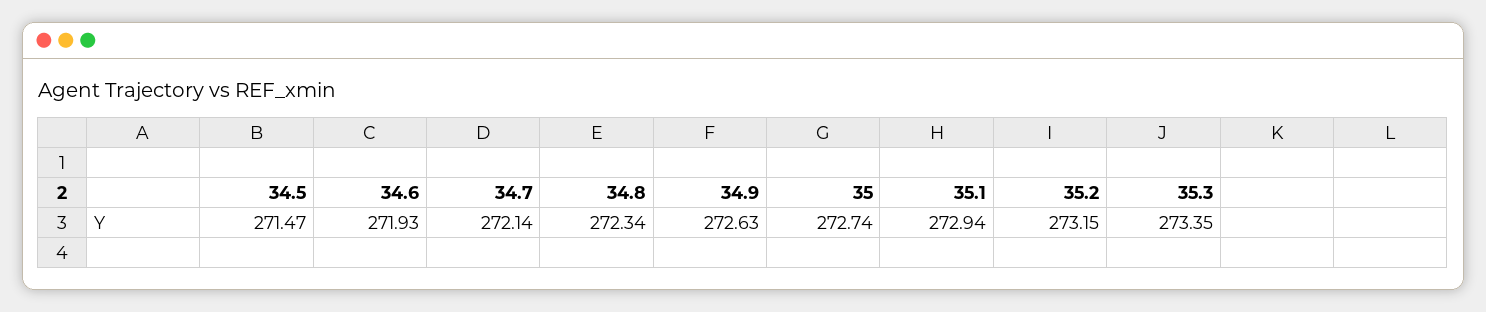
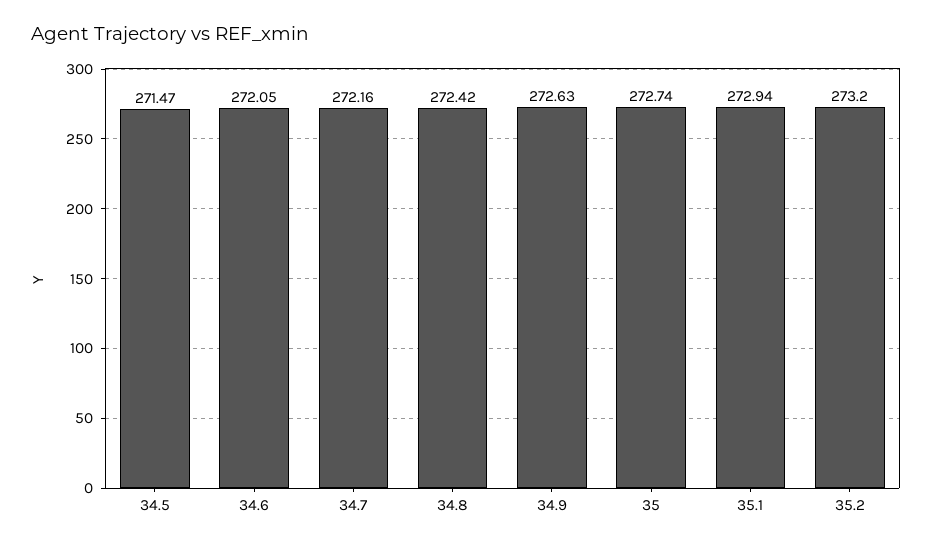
  {
    "34.5": 271.47,
-   "34.6": 271.93,
+   "34.6": 272.05,
-   "34.7": 272.14,
+   "34.7": 272.16,
-   "34.8": 272.34,
+   "34.8": 272.42,
    "34.9": 272.63,
    "35": 272.74,
    "35.1": 272.94,
-   "35.2": 273.15,
+   "35.2": 273.2
-   "35.3": 273.35
  }

